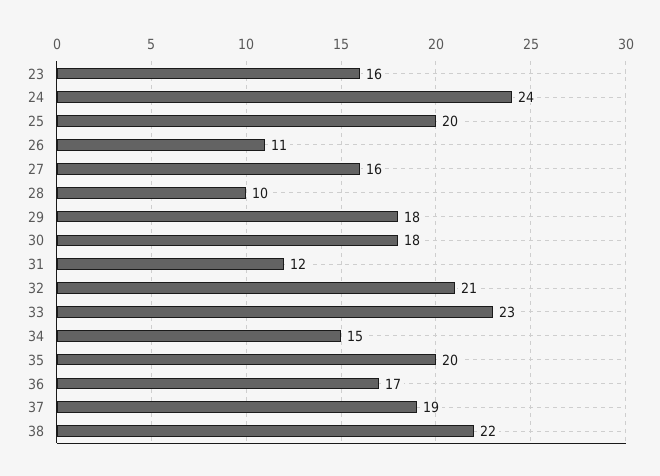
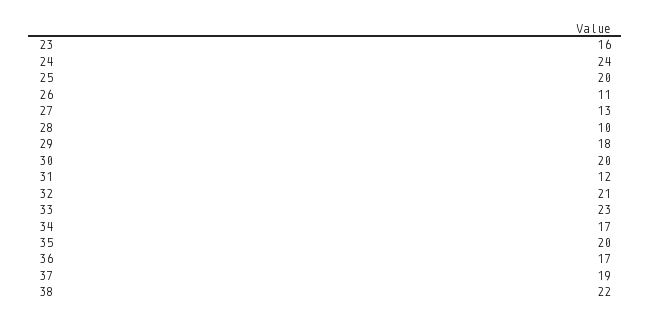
  {
    "23": 16,
    "24": 24,
    "25": 20,
    "26": 11,
-   "27": 16,
+   "27": 13,
    "28": 10,
    "29": 18,
-   "30": 18,
+   "30": 20,
    "31": 12,
    "32": 21,
    "33": 23,
-   "34": 15,
+   "34": 17,
    "35": 20,
    "36": 17,
    "37": 19,
    "38": 22
  }

